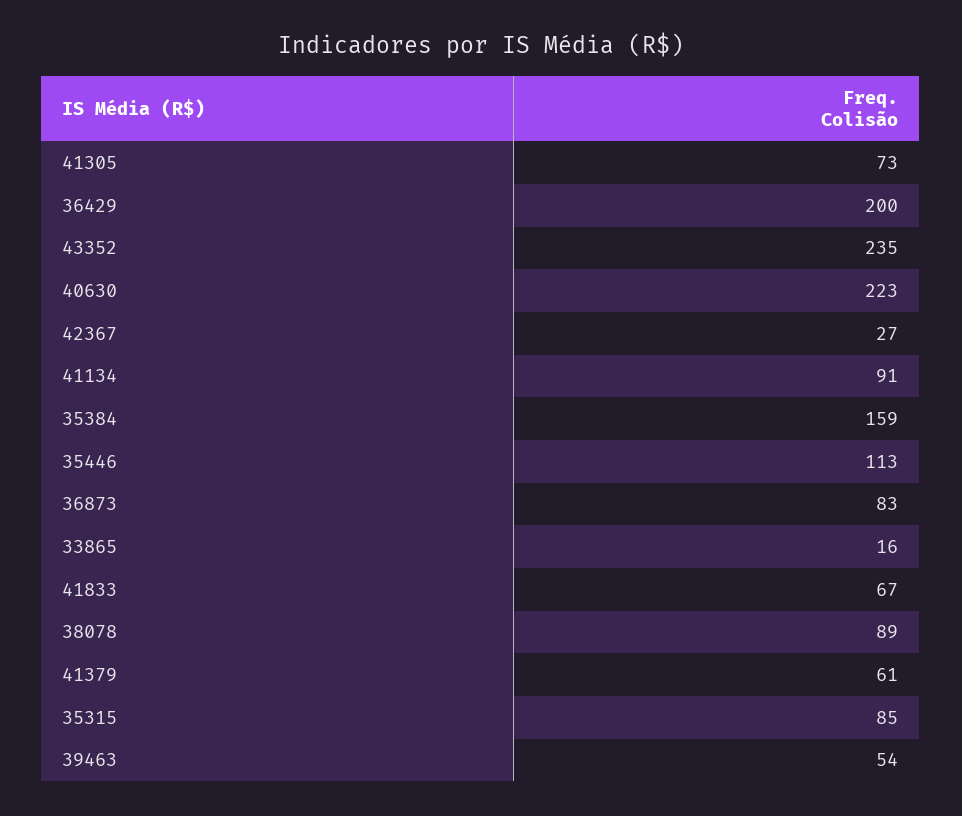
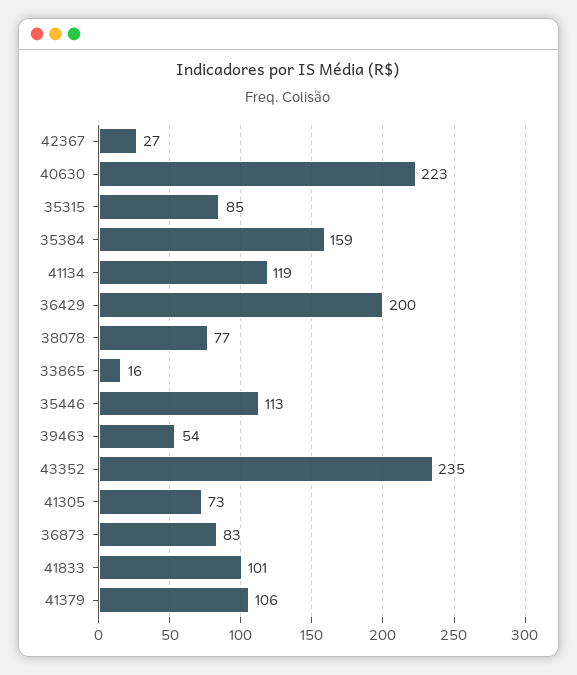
  {
    "41305": 73,
    "36429": 200,
    "43352": 235,
    "40630": 223,
    "42367": 27,
-   "41134": 91,
+   "41134": 119,
    "35384": 159,
    "35446": 113,
    "36873": 83,
    "33865": 16,
-   "41833": 67,
+   "41833": 101,
-   "38078": 89,
+   "38078": 77,
-   "41379": 61,
+   "41379": 106,
    "35315": 85,
    "39463": 54
  }

